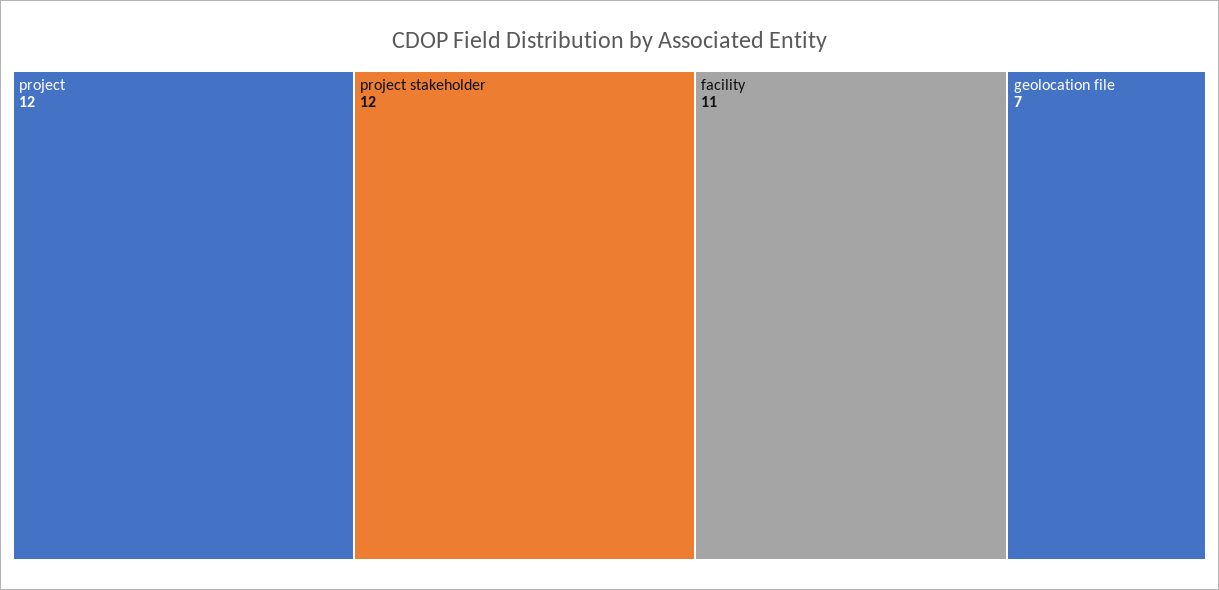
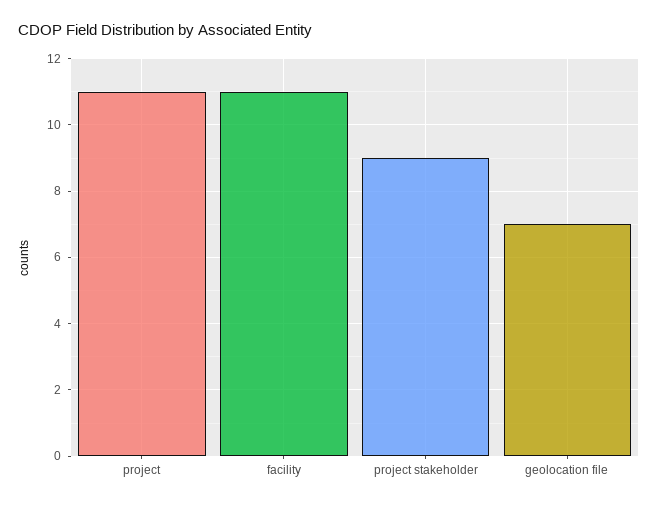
  {
-   "project": 12,
+   "project": 11,
-   "project stakeholder": 12,
+   "project stakeholder": 9,
    "facility": 11,
    "geolocation file": 7
  }

